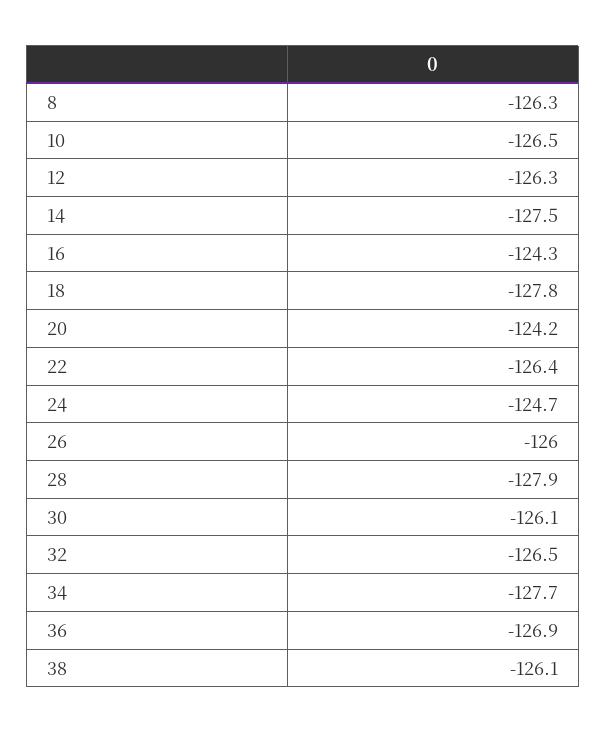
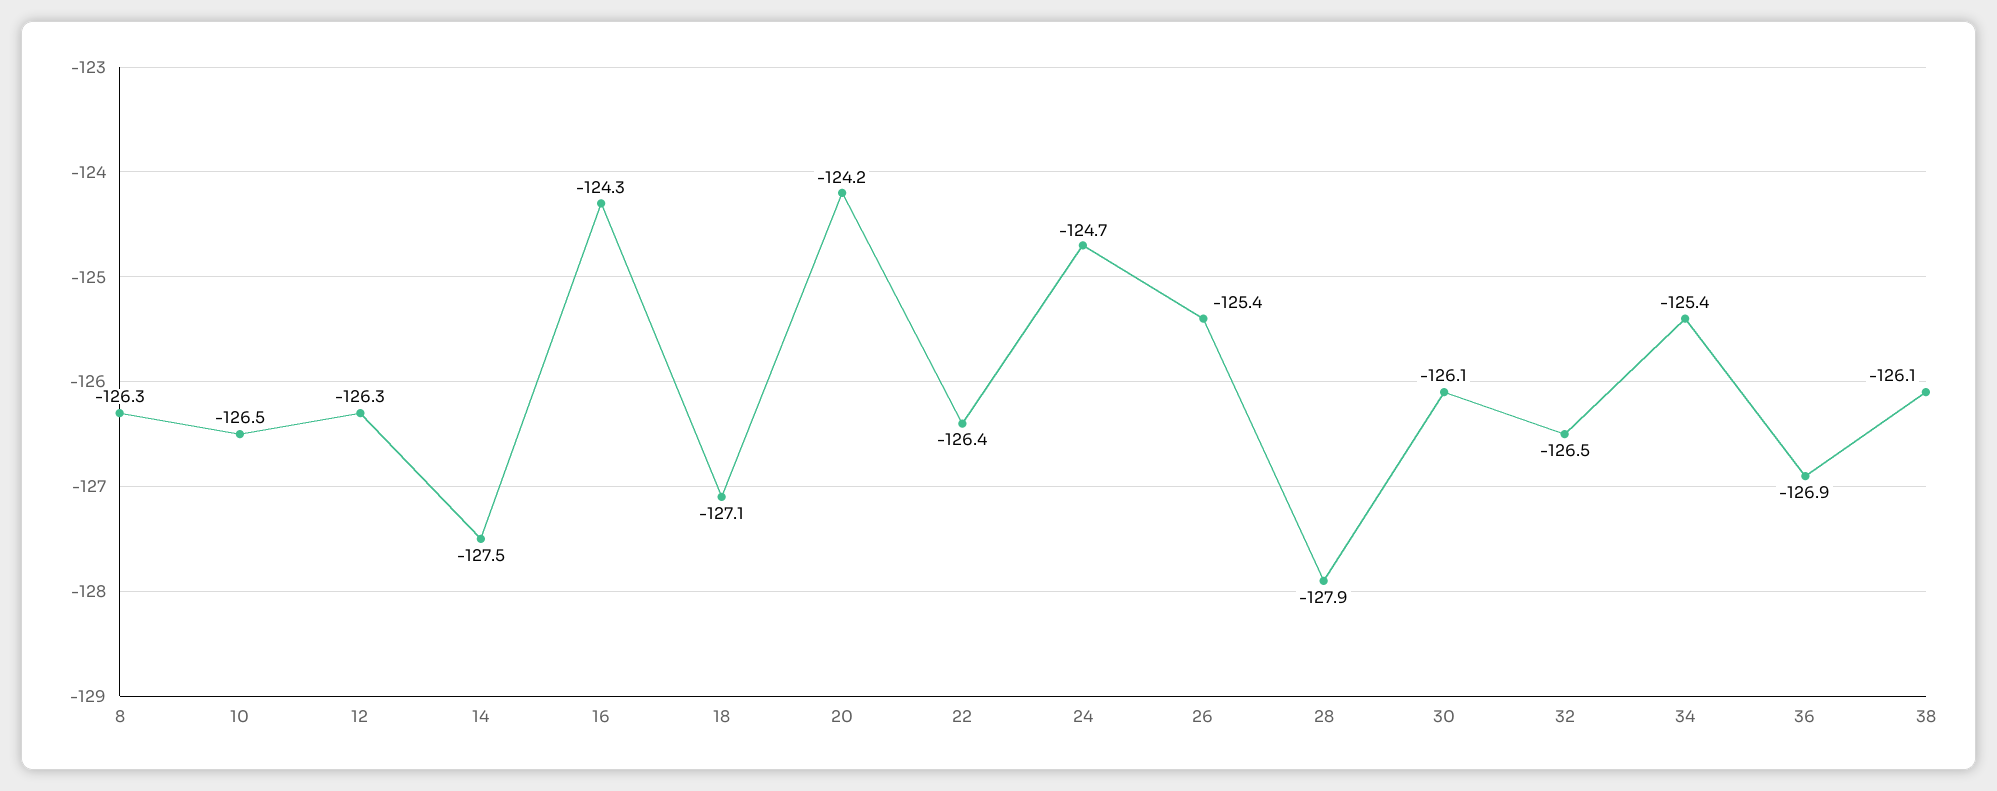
  {
    "8": -126.3,
    "10": -126.5,
    "12": -126.3,
    "14": -127.5,
    "16": -124.3,
-   "18": -127.8,
+   "18": -127.1,
    "20": -124.2,
    "22": -126.4,
    "24": -124.7,
-   "26": -126,
+   "26": -125.4,
    "28": -127.9,
    "30": -126.1,
    "32": -126.5,
-   "34": -127.7,
+   "34": -125.4,
    "36": -126.9,
    "38": -126.1
  }

